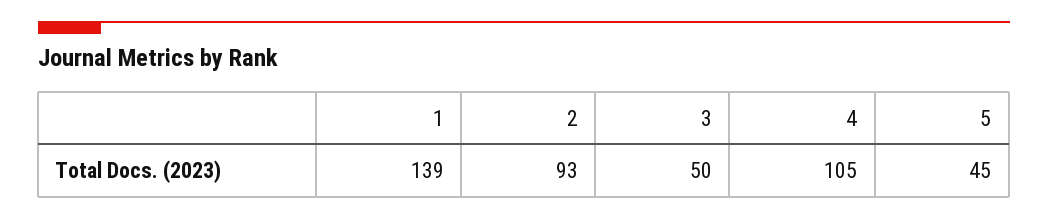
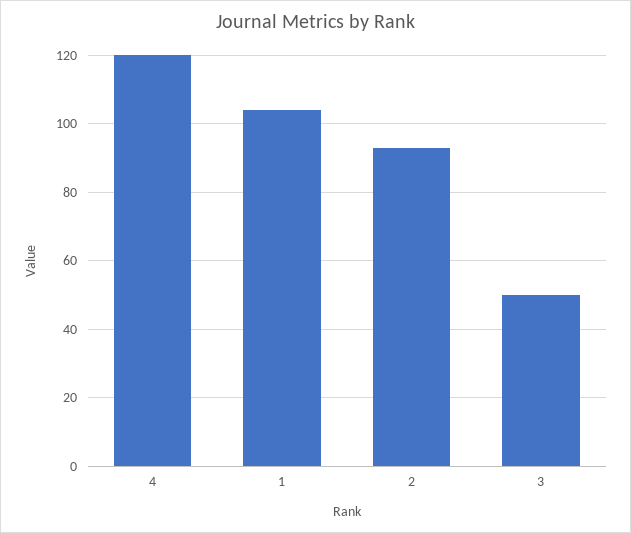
  {
-   "1": 139,
+   "1": 105,
    "2": 93,
    "3": 50,
-   "4": 105,
+   "4": 120
-   "5": 45
  }

